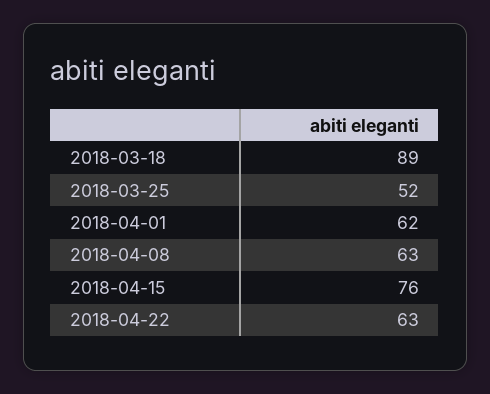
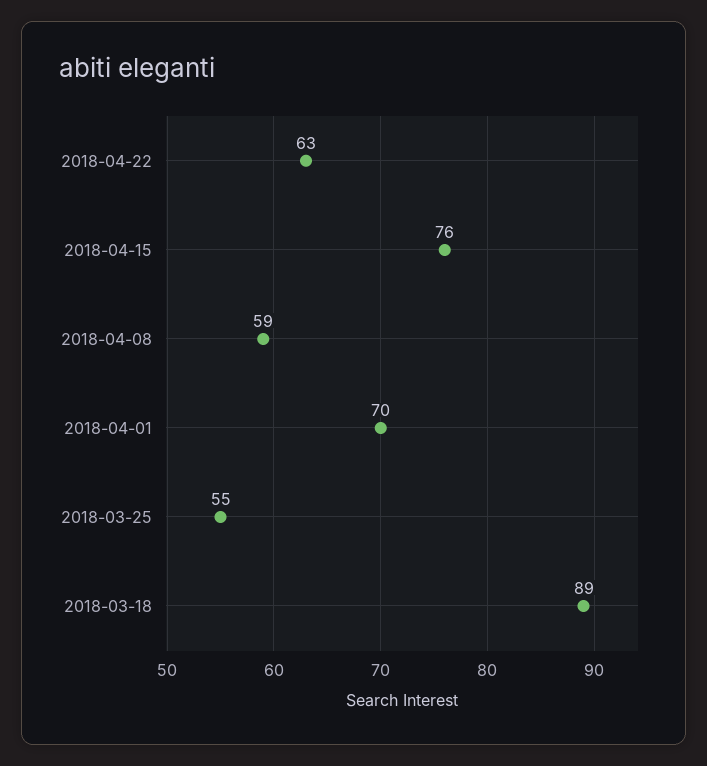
  {
    "2018-03-18": 89,
-   "2018-03-25": 52,
+   "2018-03-25": 55,
-   "2018-04-01": 62,
+   "2018-04-01": 70,
-   "2018-04-08": 63,
+   "2018-04-08": 59,
    "2018-04-15": 76,
    "2018-04-22": 63
  }

